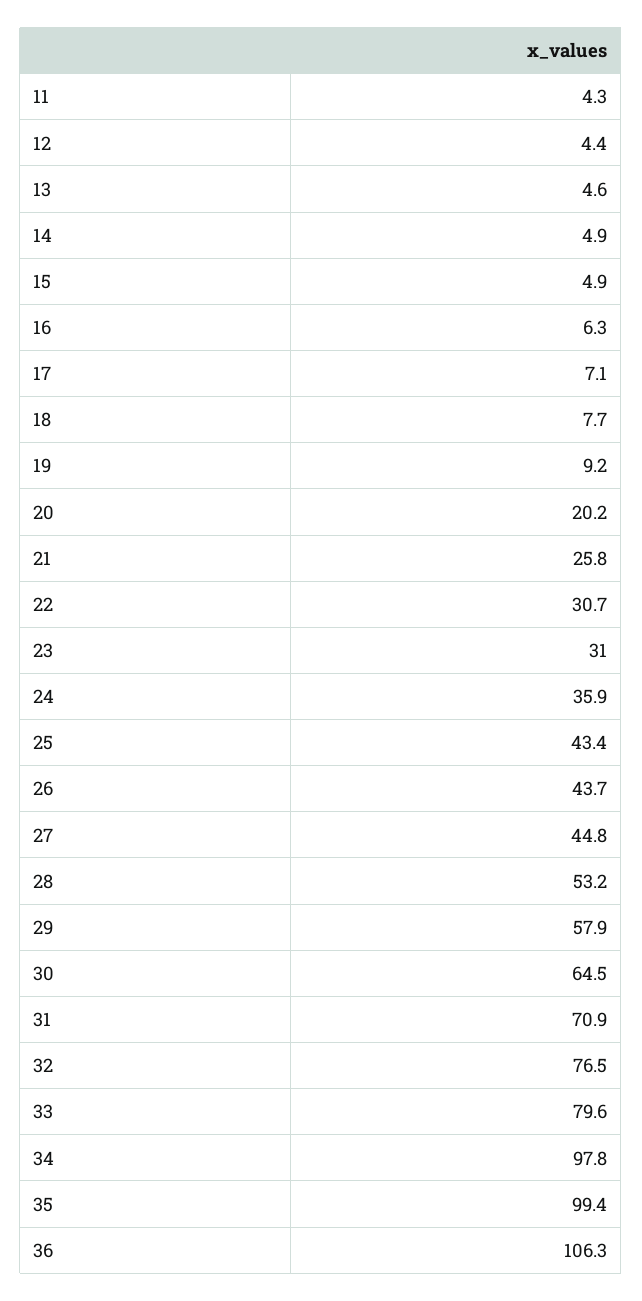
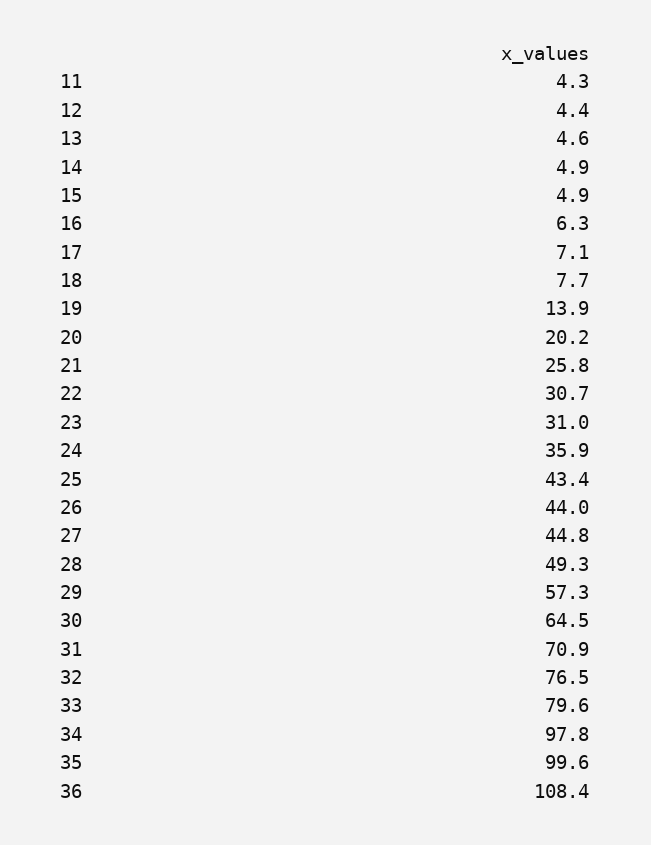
  {
    "11": 4.3,
    "12": 4.4,
    "13": 4.6,
    "14": 4.9,
    "15": 4.9,
    "16": 6.3,
    "17": 7.1,
    "18": 7.7,
-   "19": 9.2,
+   "19": 13.9,
    "20": 20.2,
    "21": 25.8,
    "22": 30.7,
    "23": 31,
    "24": 35.9,
    "25": 43.4,
-   "26": 43.7,
+   "26": 44,
    "27": 44.8,
-   "28": 53.2,
+   "28": 49.3,
-   "29": 57.9,
+   "29": 57.3,
    "30": 64.5,
    "31": 70.9,
    "32": 76.5,
    "33": 79.6,
    "34": 97.8,
-   "35": 99.4,
+   "35": 99.6,
-   "36": 106.3
+   "36": 108.4
  }

